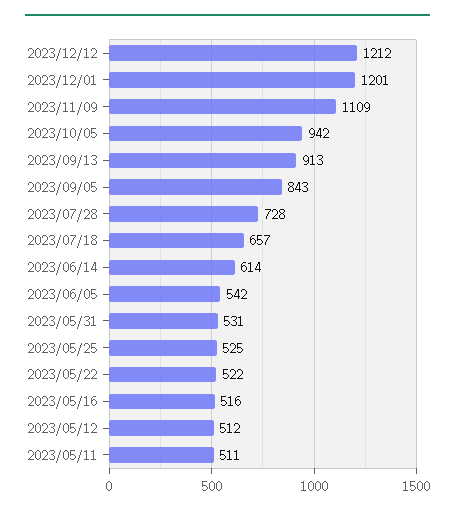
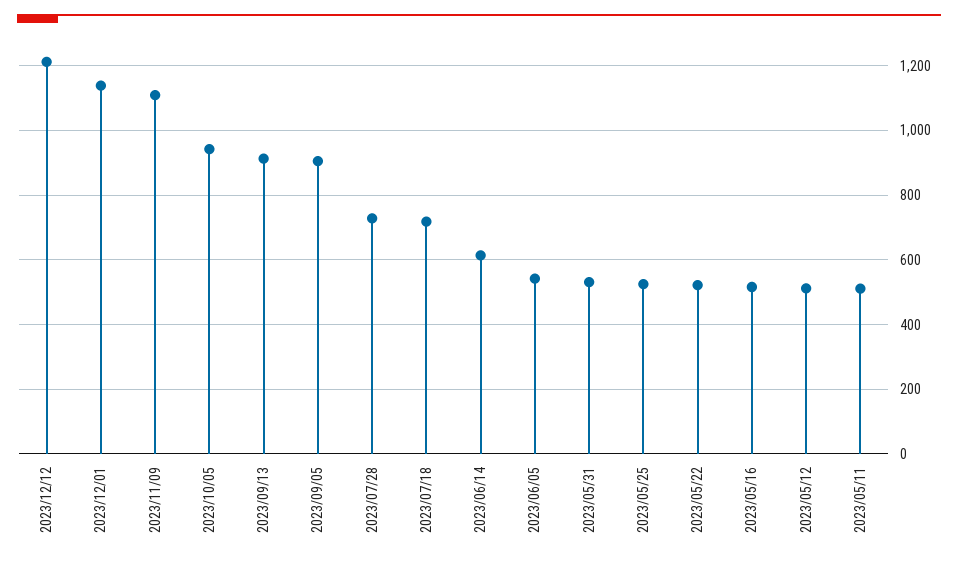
  {
    "2023/12/12": 1212,
-   "2023/12/01": 1201,
+   "2023/12/01": 1140,
    "2023/11/09": 1109,
    "2023/10/05": 942,
    "2023/09/13": 913,
-   "2023/09/05": 843,
+   "2023/09/05": 900,
    "2023/07/28": 728,
-   "2023/07/18": 657,
+   "2023/07/18": 720,
    "2023/06/14": 614,
    "2023/06/05": 542,
    "2023/05/31": 531,
    "2023/05/25": 525,
    "2023/05/22": 522,
    "2023/05/16": 516,
    "2023/05/12": 512,
    "2023/05/11": 511
  }

